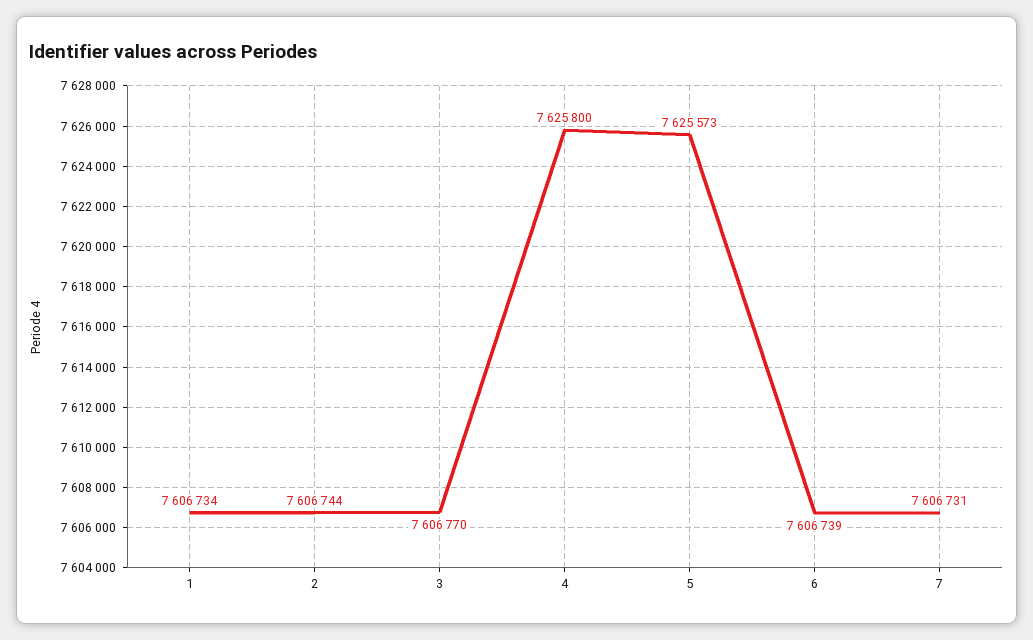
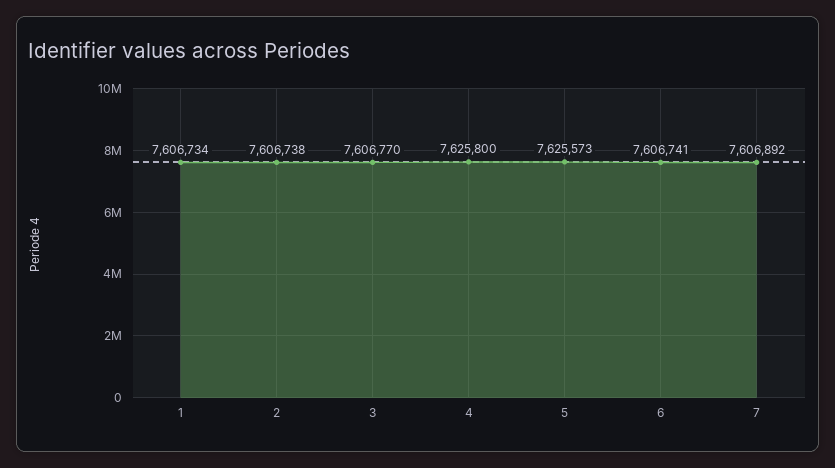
  {
    "1": 7606734,
-   "2": 7606744,
+   "2": 7606738,
    "3": 7606770,
    "4": 7625800,
    "5": 7625573,
-   "6": 7606739,
+   "6": 7606741,
-   "7": 7606731
+   "7": 7606892
  }

